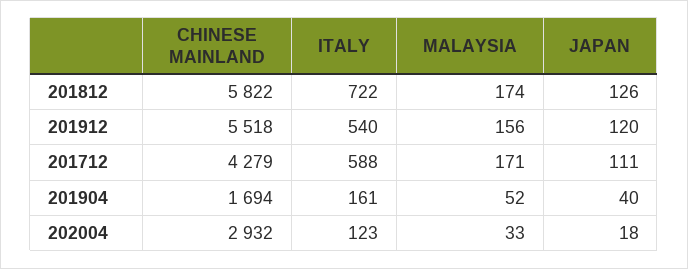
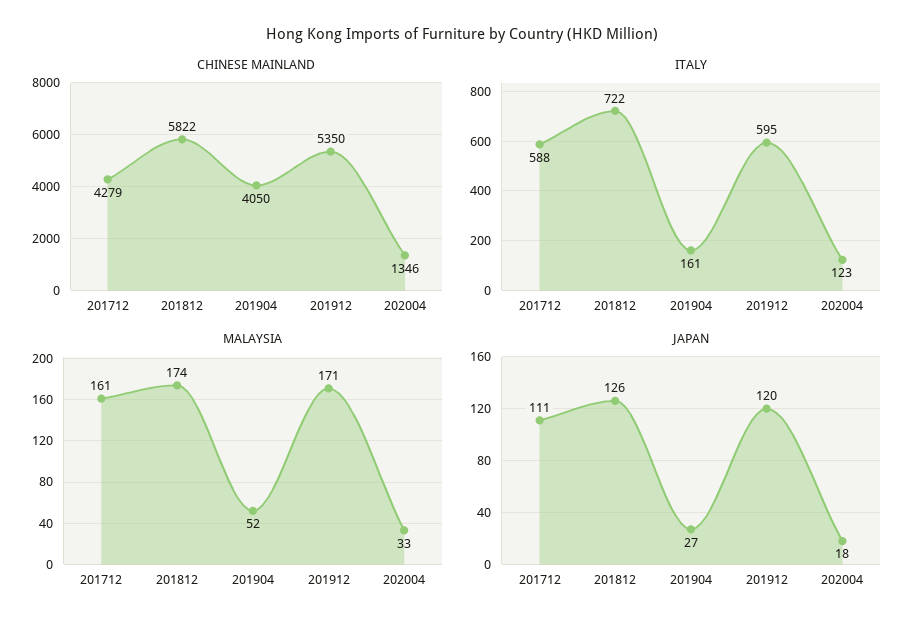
  {
    "CHINESE MAINLAND": {
      "201812": 5822,
-     "201912": 5518,
+     "201912": 5350,
      "201712": 4279,
-     "201904": 1694,
+     "201904": 4050,
-     "202004": 2932
+     "202004": 1346
    },
    "ITALY": {
      "201812": 722,
-     "201912": 540,
+     "201912": 595,
      "201712": 588,
      "201904": 161,
      "202004": 123
    },
    "MALAYSIA": {
      "201812": 174,
-     "201912": 156,
+     "201912": 171,
-     "201712": 171,
+     "201712": 161,
      "201904": 52,
      "202004": 33
    },
    "JAPAN": {
      "201812": 126,
      "201912": 120,
      "201712": 111,
-     "201904": 40,
+     "201904": 27,
      "202004": 18
    }
  }

